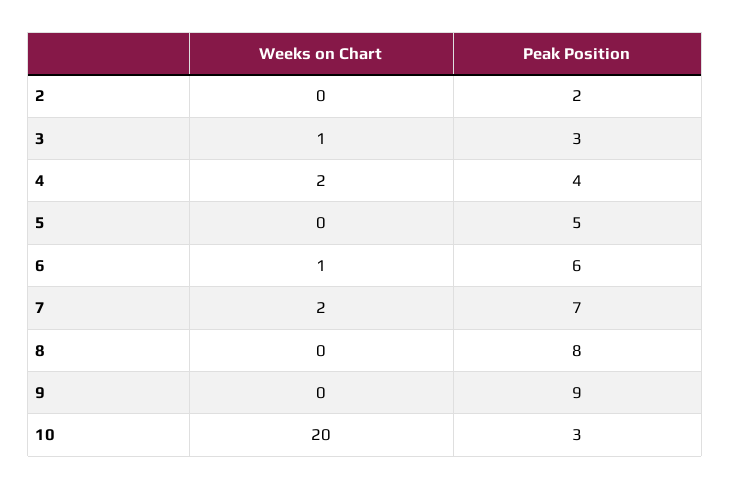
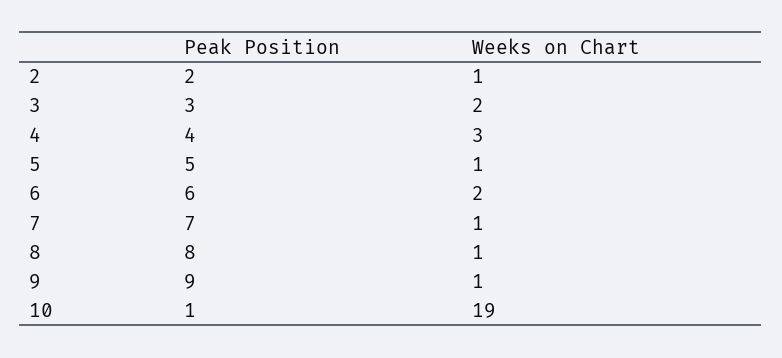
  {
    "Weeks on Chart": {
-     "2": 0,
+     "2": 1,
-     "3": 1,
+     "3": 2,
-     "4": 2,
+     "4": 3,
-     "5": 0,
+     "5": 1,
-     "6": 1,
+     "6": 2,
-     "7": 2,
+     "7": 1,
-     "8": 0,
+     "8": 1,
-     "9": 0,
+     "9": 1,
-     "10": 20
+     "10": 19
    },
    "Peak Position": {
      "2": 2,
      "3": 3,
      "4": 4,
      "5": 5,
      "6": 6,
      "7": 7,
      "8": 8,
      "9": 9,
-     "10": 3
+     "10": 1
    }
  }

